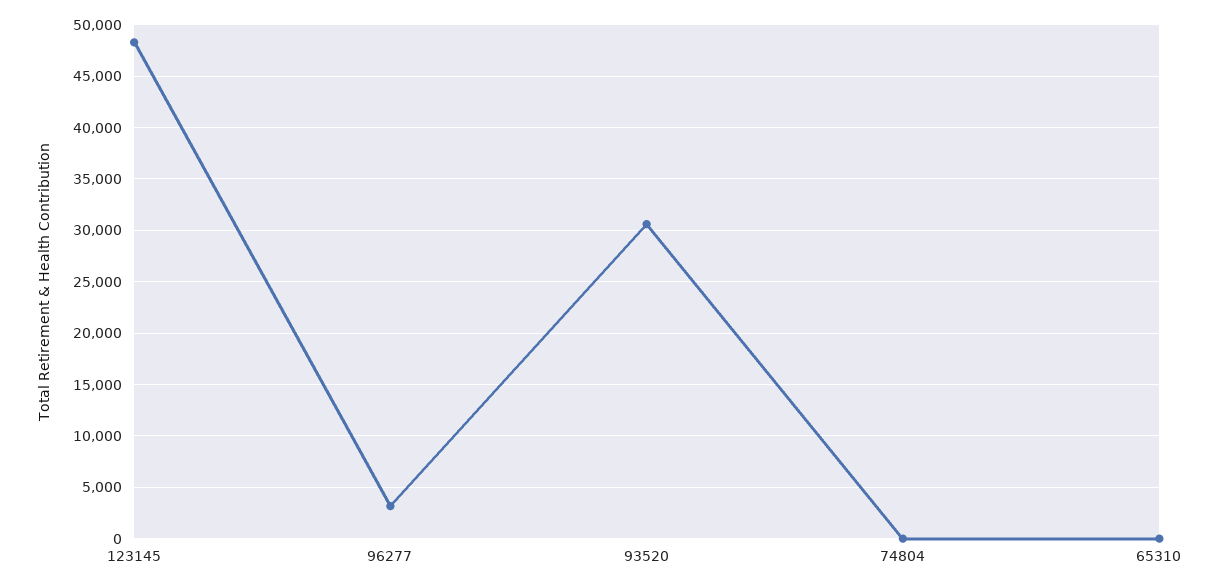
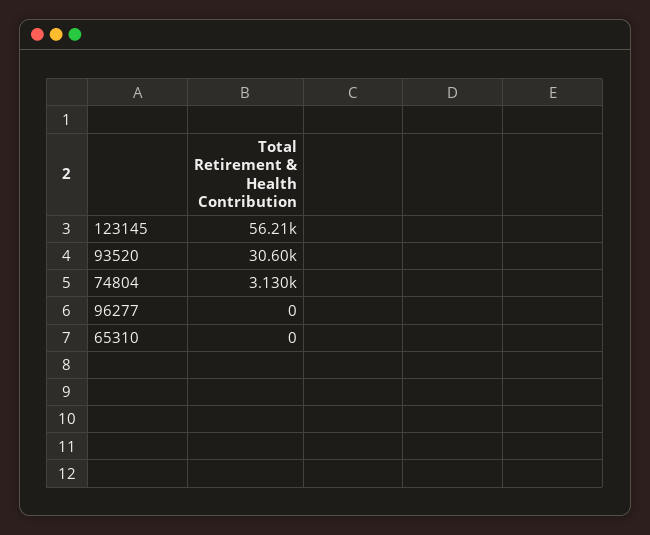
  {
-   "123145": 48000,
+   "123145": 56210,
-   "96277": 3000,
+   "96277": 0,
    "93520": 30600,
-   "74804": 0,
+   "74804": 3130,
    "65310": 0
  }

